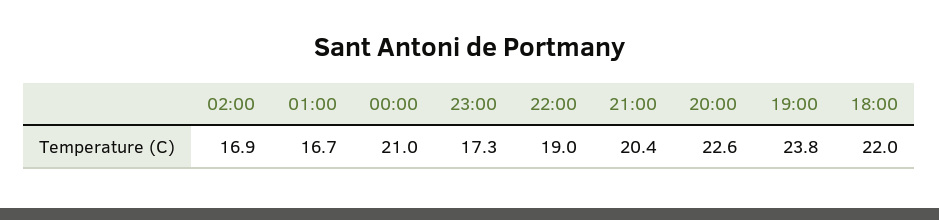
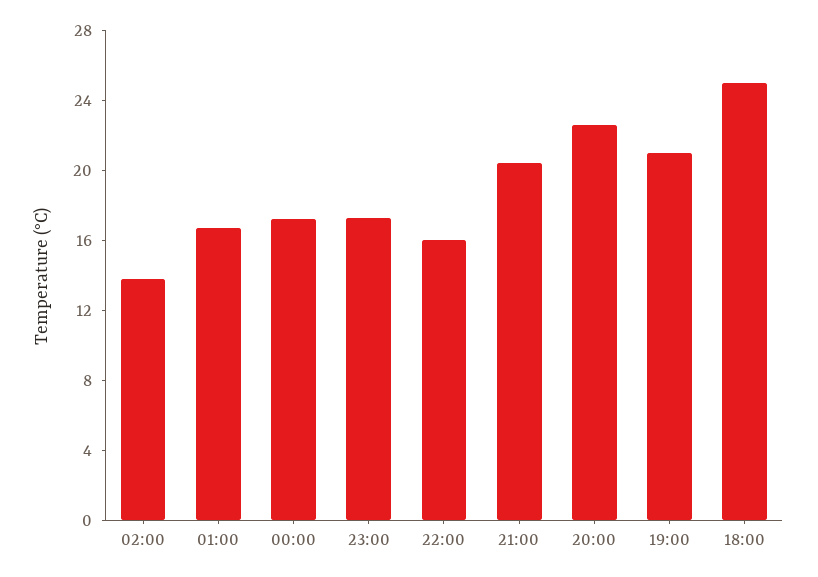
  {
-   "02:00": 16.9,
+   "02:00": 14,
    "01:00": 16.7,
-   "00:00": 21,
+   "00:00": 17,
    "23:00": 17.3,
-   "22:00": 19,
+   "22:00": 16,
    "21:00": 20.4,
    "20:00": 22.6,
-   "19:00": 23.8,
+   "19:00": 21,
-   "18:00": 22
+   "18:00": 25
  }

